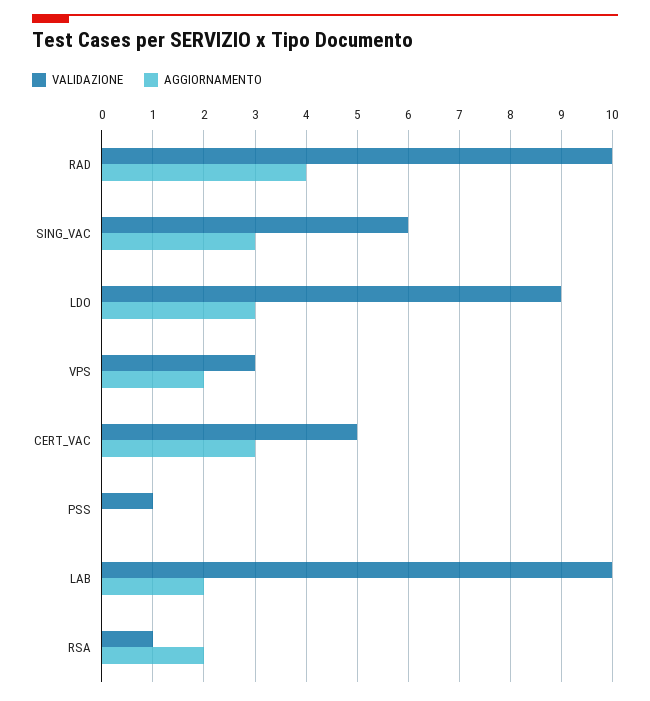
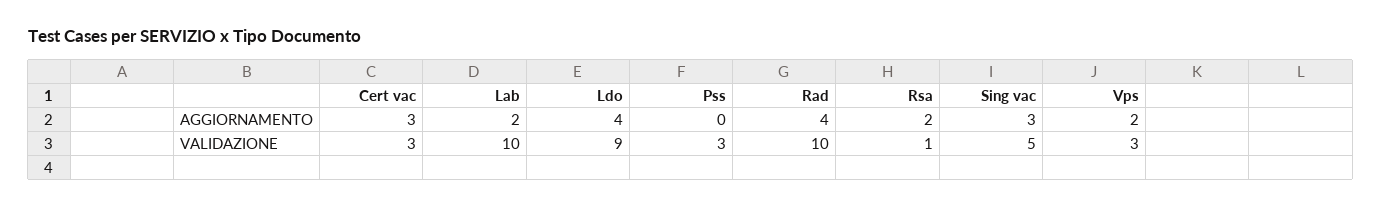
  {
    "VALIDAZIONE": {
      "RAD": 10,
-     "SING_VAC": 6,
+     "SING_VAC": 5,
      "LDO": 9,
      "VPS": 3,
-     "CERT_VAC": 5,
+     "CERT_VAC": 3,
-     "PSS": 1,
+     "PSS": 3,
      "LAB": 10,
      "RSA": 1
    },
    "AGGIORNAMENTO": {
      "RAD": 4,
      "SING_VAC": 3,
-     "LDO": 3,
+     "LDO": 4,
      "VPS": 2,
      "CERT_VAC": 3,
      "PSS": 0,
      "LAB": 2,
      "RSA": 2
    }
  }

